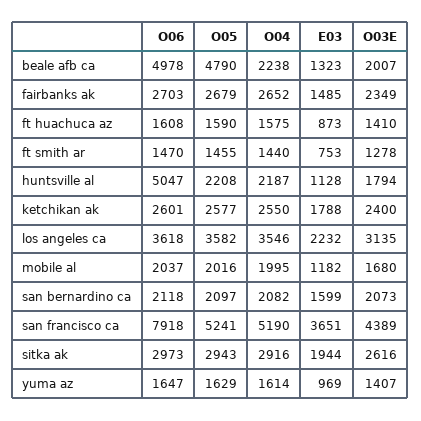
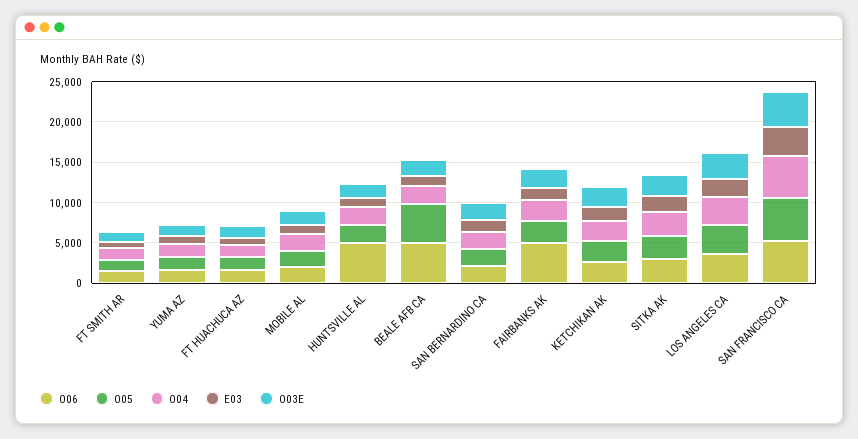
  {
    "O06": {
      "beale afb ca": 4978,
-     "fairbanks ak": 2703,
+     "fairbanks ak": 5000,
      "ft huachuca az": 1608,
      "ft smith ar": 1470,
      "huntsville al": 5047,
      "ketchikan ak": 2601,
      "los angeles ca": 3618,
      "mobile al": 2037,
      "san bernardino ca": 2118,
-     "san francisco ca": 7918,
+     "san francisco ca": 5000,
      "sitka ak": 2973,
      "yuma az": 1647
    },
    "O05": {
      "beale afb ca": 4790,
      "fairbanks ak": 2679,
      "ft huachuca az": 1590,
      "ft smith ar": 1455,
      "huntsville al": 2208,
      "ketchikan ak": 2577,
      "los angeles ca": 3582,
      "mobile al": 2016,
      "san bernardino ca": 2097,
      "san francisco ca": 5241,
      "sitka ak": 2943,
      "yuma az": 1629
    },
    "O04": {
      "beale afb ca": 2238,
      "fairbanks ak": 2652,
      "ft huachuca az": 1575,
      "ft smith ar": 1440,
      "huntsville al": 2187,
      "ketchikan ak": 2550,
      "los angeles ca": 3546,
      "mobile al": 1995,
      "san bernardino ca": 2082,
      "san francisco ca": 5190,
      "sitka ak": 2916,
      "yuma az": 1614
    },
    "E03": {
      "beale afb ca": 1323,
      "fairbanks ak": 1485,
      "ft huachuca az": 873,
      "ft smith ar": 753,
      "huntsville al": 1128,
      "ketchikan ak": 1788,
      "los angeles ca": 2232,
      "mobile al": 1182,
      "san bernardino ca": 1599,
      "san francisco ca": 3651,
      "sitka ak": 1944,
      "yuma az": 969
    },
    "O03E": {
      "beale afb ca": 2007,
      "fairbanks ak": 2349,
      "ft huachuca az": 1410,
      "ft smith ar": 1278,
      "huntsville al": 1794,
      "ketchikan ak": 2400,
      "los angeles ca": 3135,
      "mobile al": 1680,
      "san bernardino ca": 2073,
      "san francisco ca": 4389,
      "sitka ak": 2616,
      "yuma az": 1407
    }
  }

